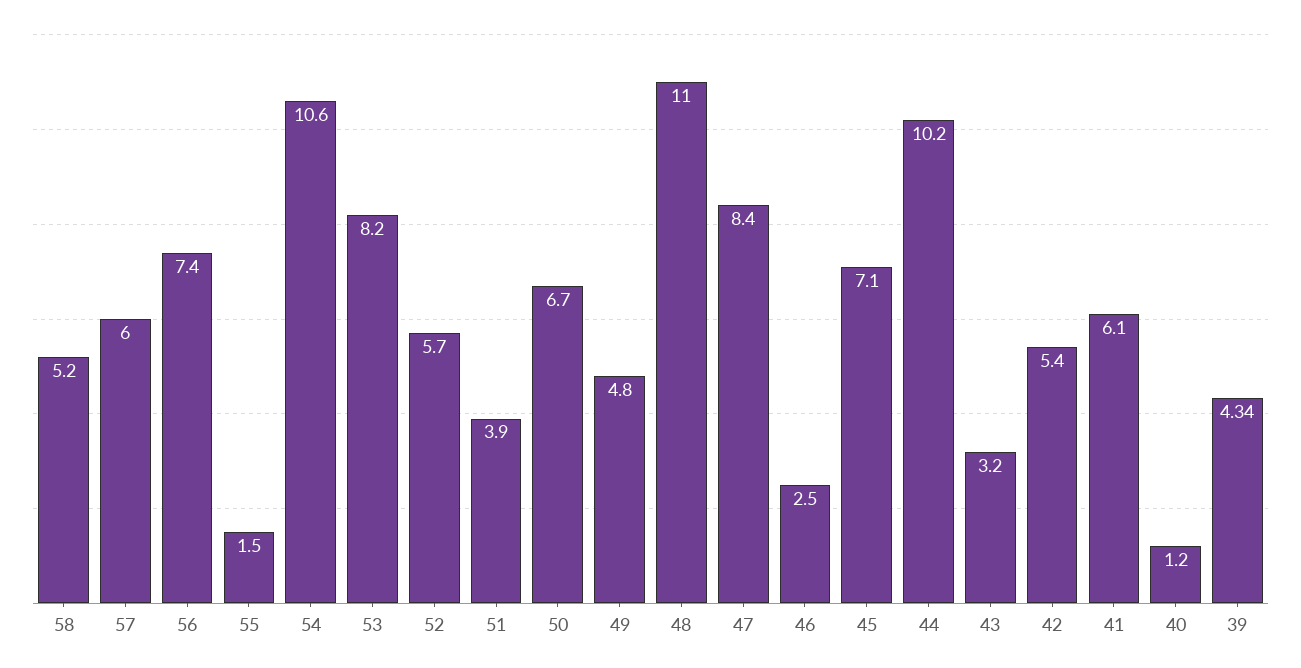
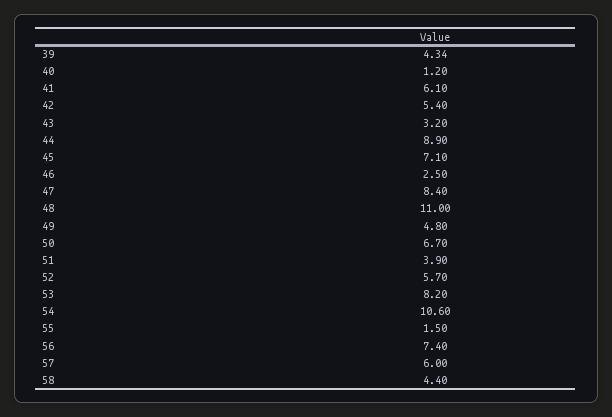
  {
-   "58": 5.2,
+   "58": 4.4,
    "57": 6,
    "56": 7.4,
    "55": 1.5,
    "54": 10.6,
    "53": 8.2,
    "52": 5.7,
    "51": 3.9,
    "50": 6.7,
    "49": 4.8,
    "48": 11,
    "47": 8.4,
    "46": 2.5,
    "45": 7.1,
-   "44": 10.2,
+   "44": 8.9,
    "43": 3.2,
    "42": 5.4,
    "41": 6.1,
    "40": 1.2,
    "39": 4.34
  }

